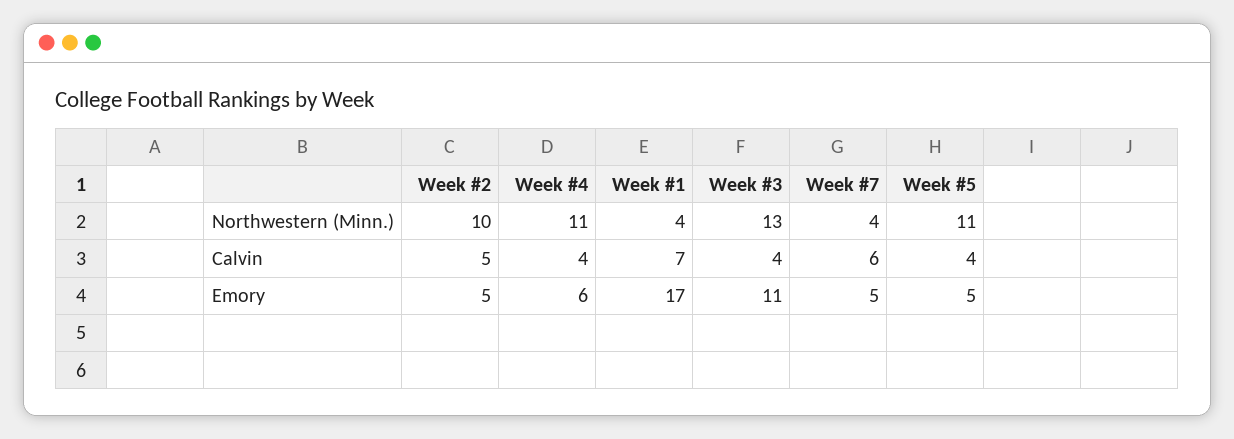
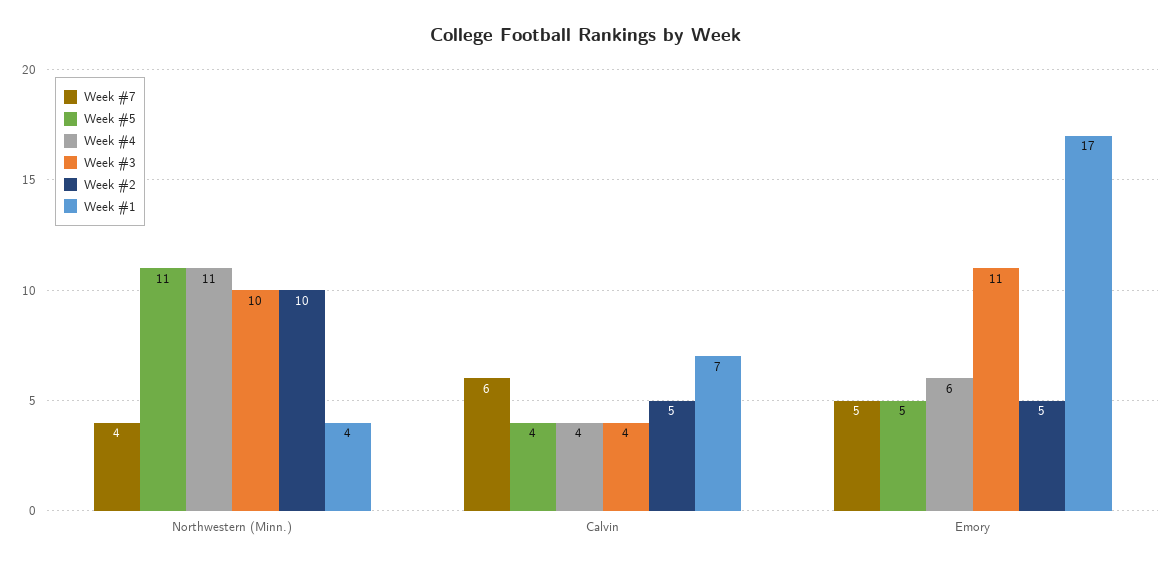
  {
    "Week #2": {
      "Northwestern (Minn.)": 10,
      "Calvin": 5,
      "Emory": 5
    },
    "Week #4": {
      "Northwestern (Minn.)": 11,
      "Calvin": 4,
      "Emory": 6
    },
    "Week #1": {
      "Northwestern (Minn.)": 4,
      "Calvin": 7,
      "Emory": 17
    },
    "Week #3": {
-     "Northwestern (Minn.)": 13,
+     "Northwestern (Minn.)": 10,
      "Calvin": 4,
      "Emory": 11
    },
    "Week #7": {
      "Northwestern (Minn.)": 4,
      "Calvin": 6,
      "Emory": 5
    },
    "Week #5": {
      "Northwestern (Minn.)": 11,
      "Calvin": 4,
      "Emory": 5
    }
  }

